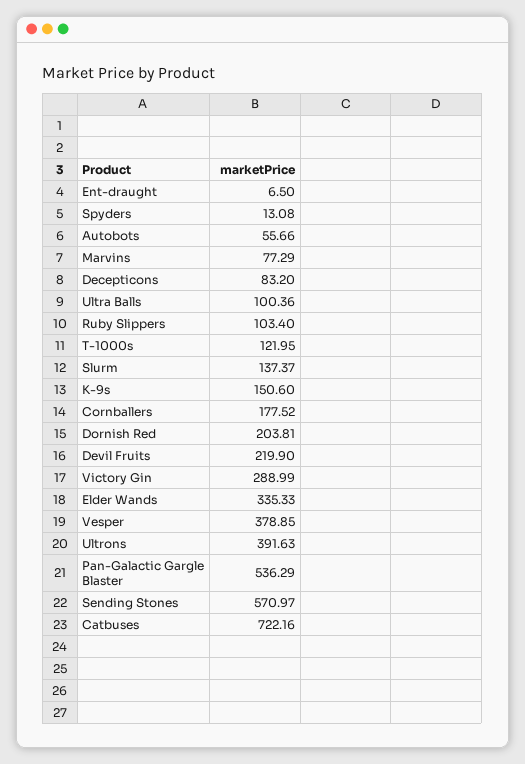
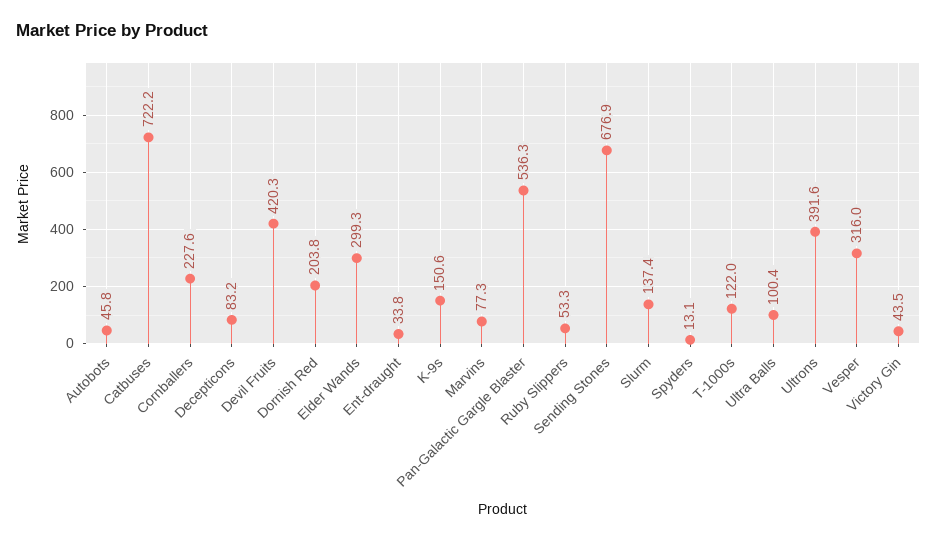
  {
-   "Ent-draught": 6.5,
+   "Ent-draught": 33.8,
    "Spyders": 13.08,
-   "Autobots": 55.66,
+   "Autobots": 45.8,
    "Marvins": 77.29,
    "Decepticons": 83.2,
    "Ultra Balls": 100.36,
-   "Ruby Slippers": 103.4,
+   "Ruby Slippers": 53.3,
    "T-1000s": 121.95,
    "Slurm": 137.37,
    "K-9s": 150.6,
-   "Cornballers": 177.52,
+   "Cornballers": 227.6,
    "Dornish Red": 203.81,
-   "Devil Fruits": 219.9,
+   "Devil Fruits": 420.3,
-   "Victory Gin": 288.99,
+   "Victory Gin": 43.5,
-   "Elder Wands": 335.33,
+   "Elder Wands": 299.3,
-   "Vesper": 378.85,
+   "Vesper": 316,
    "Ultrons": 391.63,
    "Pan-Galactic Gargle Blaster": 536.29,
-   "Sending Stones": 570.97,
+   "Sending Stones": 676.9,
    "Catbuses": 722.16
  }

